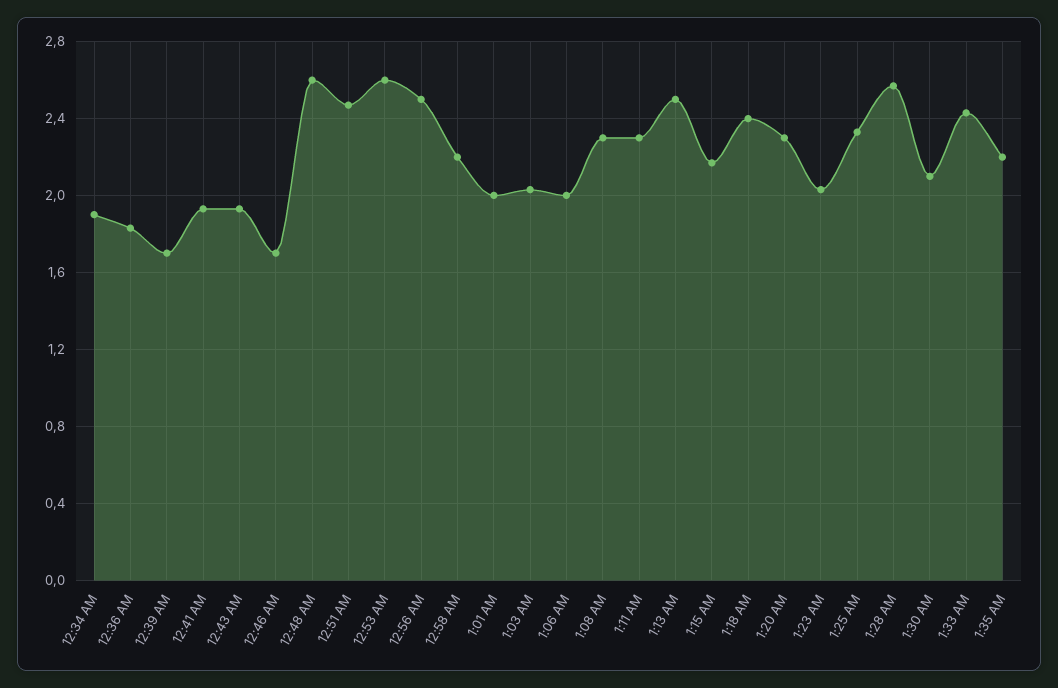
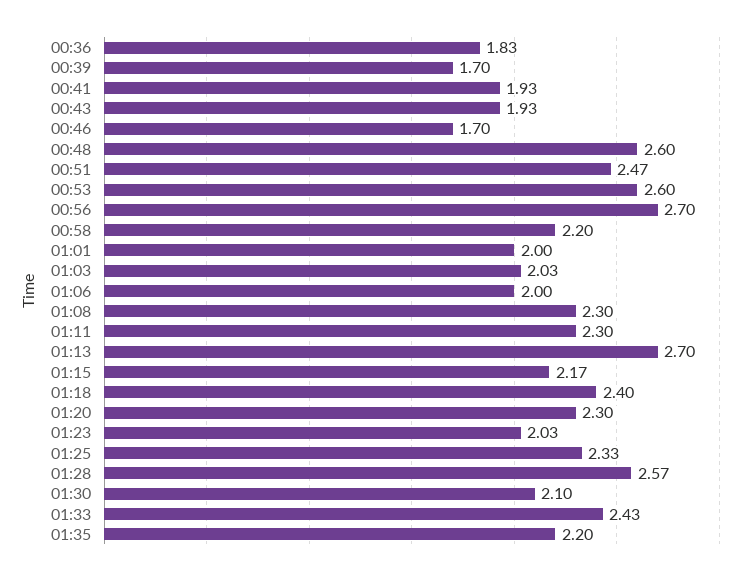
  {
-   "12:34 AM": 1.9,
    "12:36 AM": 1.83,
    "12:39 AM": 1.7,
    "12:41 AM": 1.93,
    "12:43 AM": 1.93,
    "12:46 AM": 1.7,
    "12:48 AM": 2.6,
    "12:51 AM": 2.47,
    "12:53 AM": 2.6,
-   "12:56 AM": 2.5,
+   "12:56 AM": 2.7,
    "12:58 AM": 2.2,
    "1:01 AM": 2,
    "1:03 AM": 2.03,
    "1:06 AM": 2,
    "1:08 AM": 2.3,
    "1:11 AM": 2.3,
-   "1:13 AM": 2.5,
+   "1:13 AM": 2.7,
    "1:15 AM": 2.17,
    "1:18 AM": 2.4,
    "1:20 AM": 2.3,
    "1:23 AM": 2.03,
    "1:25 AM": 2.33,
    "1:28 AM": 2.57,
    "1:30 AM": 2.1,
    "1:33 AM": 2.43,
    "1:35 AM": 2.2
  }

